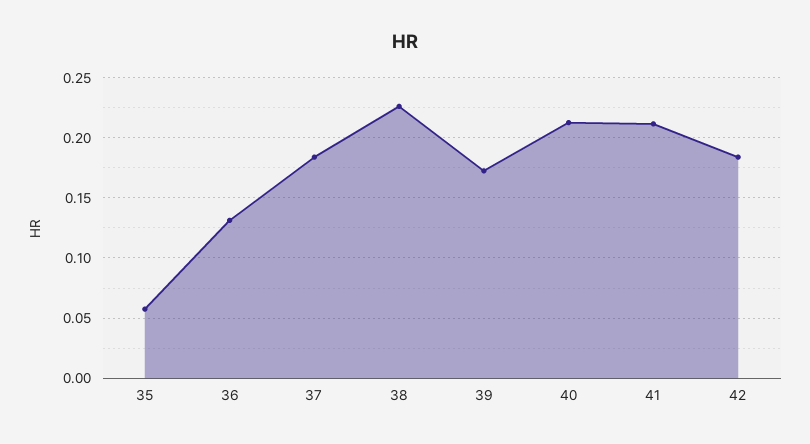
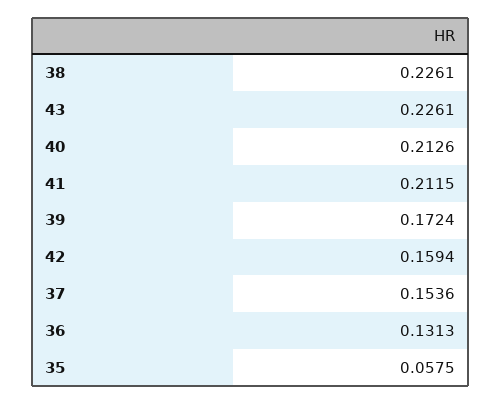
  {
    "35": 0.0575,
    "36": 0.1313,
-   "37": 0.185,
+   "37": 0.1536,
    "38": 0.2261,
    "39": 0.1724,
    "40": 0.2126,
    "41": 0.2115,
-   "42": 0.185
+   "42": 0.1594,
+   "43": 0.2261
  }

